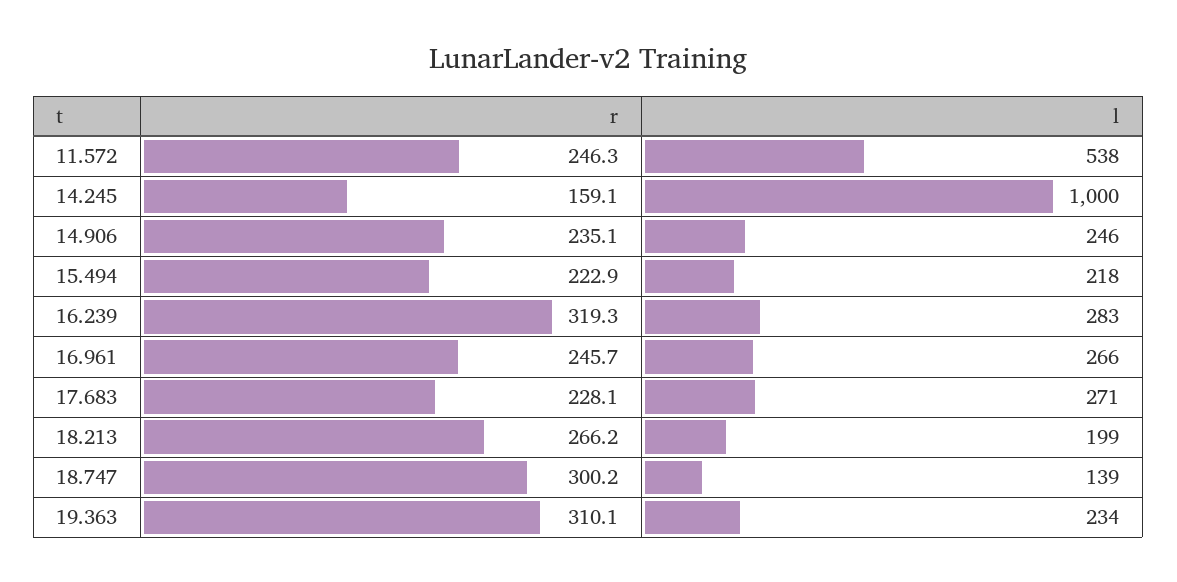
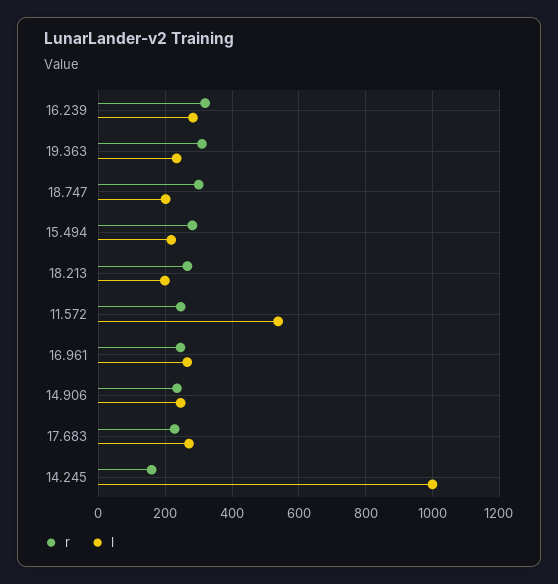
  {
    "r": {
      "11.572": 246.3,
      "14.245": 159.1,
      "14.906": 235.1,
-     "15.494": 222.9,
+     "15.494": 280,
      "16.239": 319.3,
      "16.961": 245.7,
      "17.683": 228.1,
      "18.213": 266.2,
      "18.747": 300.2,
      "19.363": 310.1
    },
    "l": {
      "11.572": 538,
      "14.245": 1000,
      "14.906": 246,
      "15.494": 218,
      "16.239": 283,
      "16.961": 266,
      "17.683": 271,
      "18.213": 199,
-     "18.747": 139,
+     "18.747": 200,
      "19.363": 234
    }
  }

